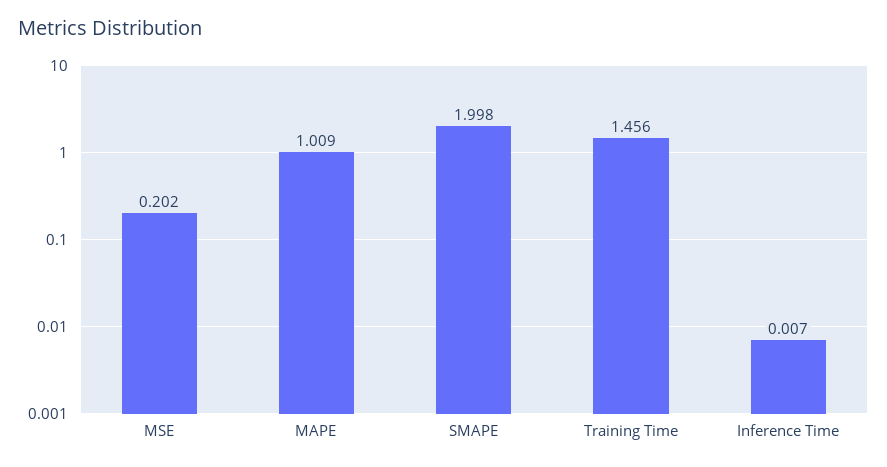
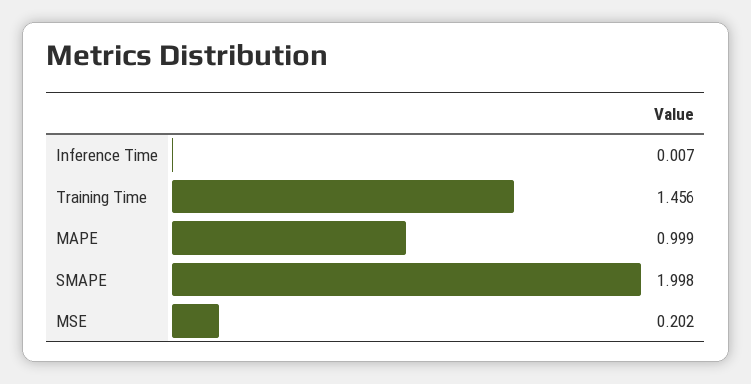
  {
    "MSE": 0.202,
-   "MAPE": 1.009,
+   "MAPE": 0.999,
    "SMAPE": 1.998,
    "Training Time": 1.456,
    "Inference Time": 0.007
  }

